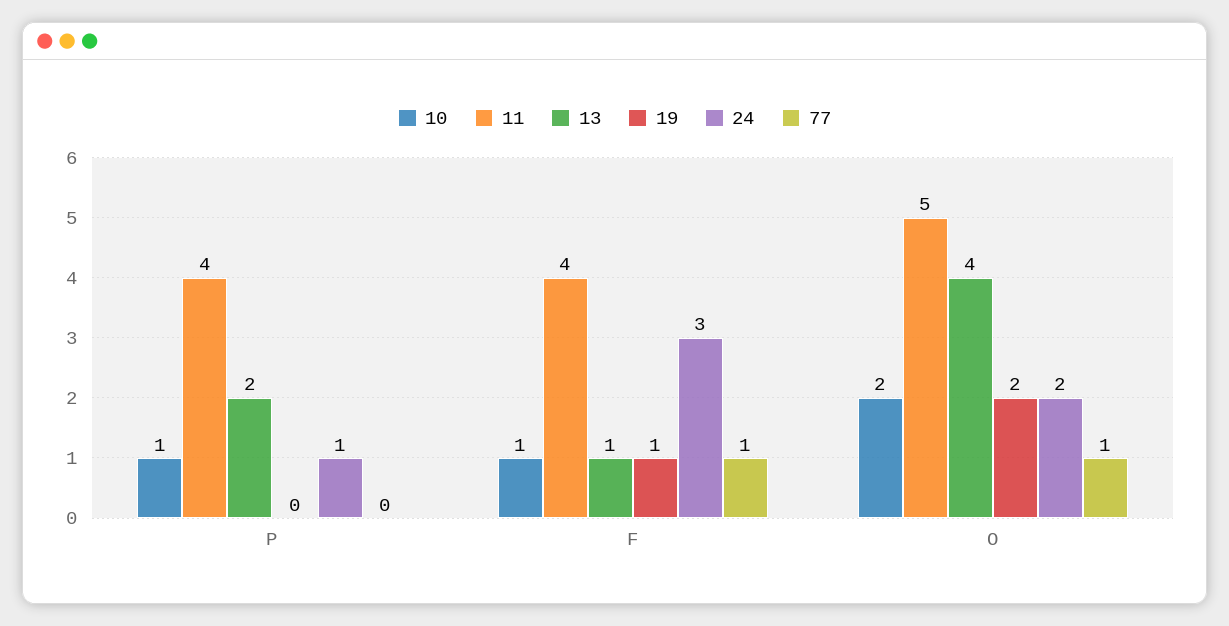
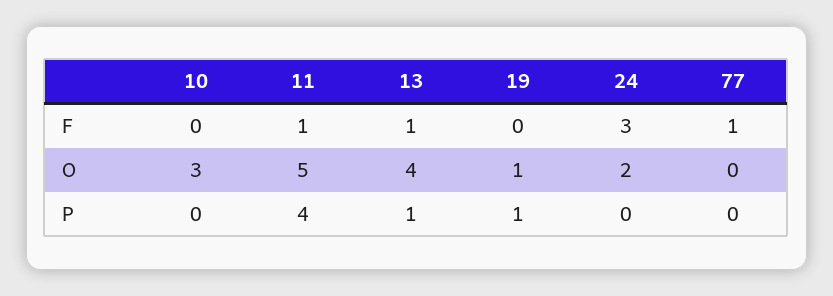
  {
    "10": {
-     "P": 1,
+     "P": 0,
-     "F": 1,
+     "F": 0,
-     "O": 2
+     "O": 3
    },
    "11": {
      "P": 4,
-     "F": 4,
+     "F": 1,
      "O": 5
    },
    "13": {
-     "P": 2,
+     "P": 1,
      "F": 1,
      "O": 4
    },
    "19": {
-     "P": 0,
+     "P": 1,
-     "F": 1,
+     "F": 0,
-     "O": 2
+     "O": 1
    },
    "24": {
-     "P": 1,
+     "P": 0,
      "F": 3,
      "O": 2
    },
    "77": {
      "P": 0,
      "F": 1,
-     "O": 1
+     "O": 0
    }
  }

